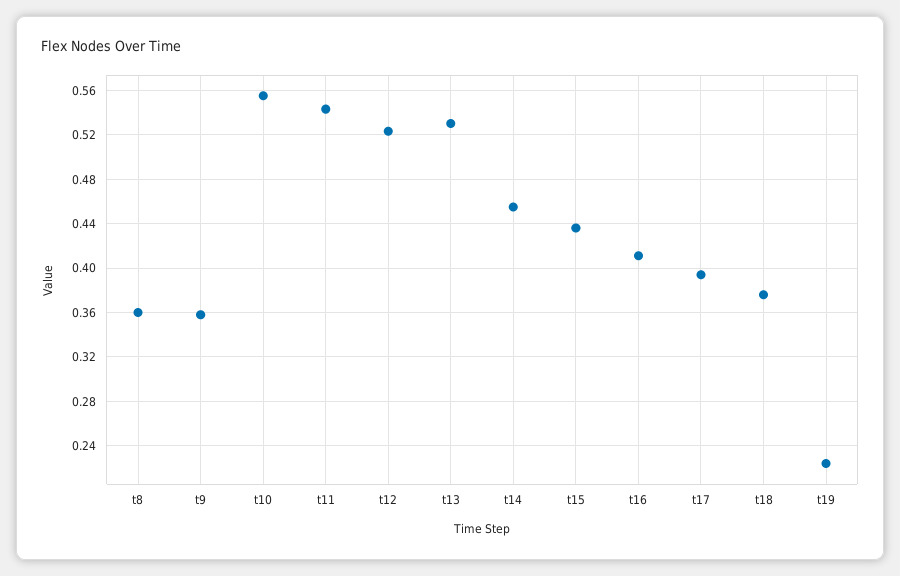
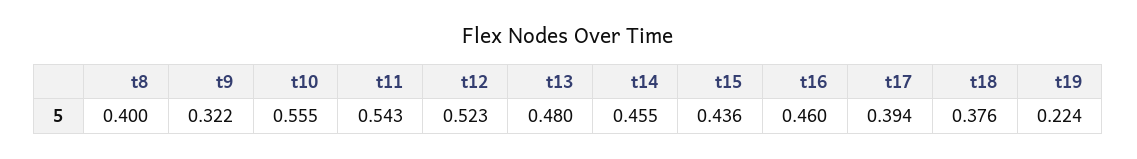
  {
-   "t8": 0.36,
+   "t8": 0.4,
-   "t9": 0.36,
+   "t9": 0.322,
    "t10": 0.555,
    "t11": 0.543,
    "t12": 0.523,
-   "t13": 0.53,
+   "t13": 0.48,
    "t14": 0.455,
    "t15": 0.436,
-   "t16": 0.41,
+   "t16": 0.46,
    "t17": 0.394,
    "t18": 0.376,
    "t19": 0.224
  }

